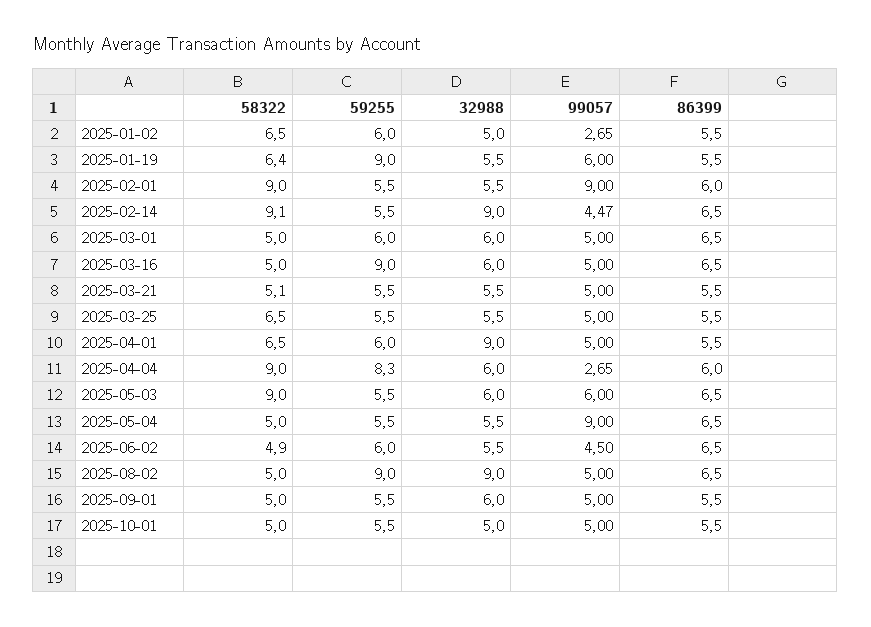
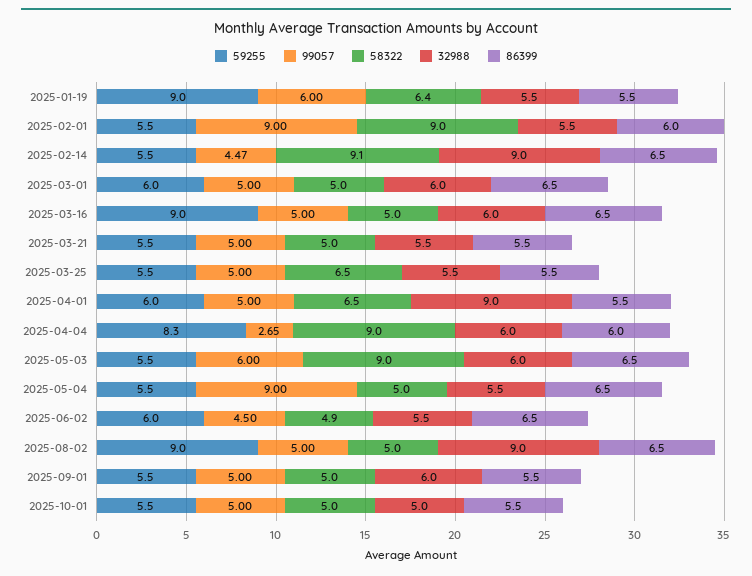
  {
    "58322": {
-     "2025-01-02": 6.5,
      "2025-01-19": 6.4,
      "2025-02-01": 9,
      "2025-02-14": 9.1,
      "2025-03-01": 5,
      "2025-03-16": 5,
-     "2025-03-21": 5.1,
+     "2025-03-21": 5,
      "2025-03-25": 6.5,
      "2025-04-01": 6.5,
      "2025-04-04": 9,
      "2025-05-03": 9,
      "2025-05-04": 5,
      "2025-06-02": 4.9,
      "2025-08-02": 5,
      "2025-09-01": 5,
      "2025-10-01": 5
    },
    "59255": {
-     "2025-01-02": 6,
      "2025-01-19": 9,
      "2025-02-01": 5.5,
      "2025-02-14": 5.5,
      "2025-03-01": 6,
      "2025-03-16": 9,
      "2025-03-21": 5.5,
      "2025-03-25": 5.5,
      "2025-04-01": 6,
      "2025-04-04": 8.3,
      "2025-05-03": 5.5,
      "2025-05-04": 5.5,
      "2025-06-02": 6,
      "2025-08-02": 9,
      "2025-09-01": 5.5,
      "2025-10-01": 5.5
    },
    "32988": {
-     "2025-01-02": 5,
      "2025-01-19": 5.5,
      "2025-02-01": 5.5,
      "2025-02-14": 9,
      "2025-03-01": 6,
      "2025-03-16": 6,
      "2025-03-21": 5.5,
      "2025-03-25": 5.5,
      "2025-04-01": 9,
      "2025-04-04": 6,
      "2025-05-03": 6,
      "2025-05-04": 5.5,
      "2025-06-02": 5.5,
      "2025-08-02": 9,
      "2025-09-01": 6,
      "2025-10-01": 5
    },
    "99057": {
-     "2025-01-02": 2.65,
      "2025-01-19": 6,
      "2025-02-01": 9,
      "2025-02-14": 4.47,
      "2025-03-01": 5,
      "2025-03-16": 5,
      "2025-03-21": 5,
      "2025-03-25": 5,
      "2025-04-01": 5,
      "2025-04-04": 2.65,
      "2025-05-03": 6,
      "2025-05-04": 9,
      "2025-06-02": 4.5,
      "2025-08-02": 5,
      "2025-09-01": 5,
      "2025-10-01": 5
    },
    "86399": {
-     "2025-01-02": 5.5,
      "2025-01-19": 5.5,
      "2025-02-01": 6,
      "2025-02-14": 6.5,
      "2025-03-01": 6.5,
      "2025-03-16": 6.5,
      "2025-03-21": 5.5,
      "2025-03-25": 5.5,
      "2025-04-01": 5.5,
      "2025-04-04": 6,
      "2025-05-03": 6.5,
      "2025-05-04": 6.5,
      "2025-06-02": 6.5,
      "2025-08-02": 6.5,
      "2025-09-01": 5.5,
      "2025-10-01": 5.5
    }
  }

